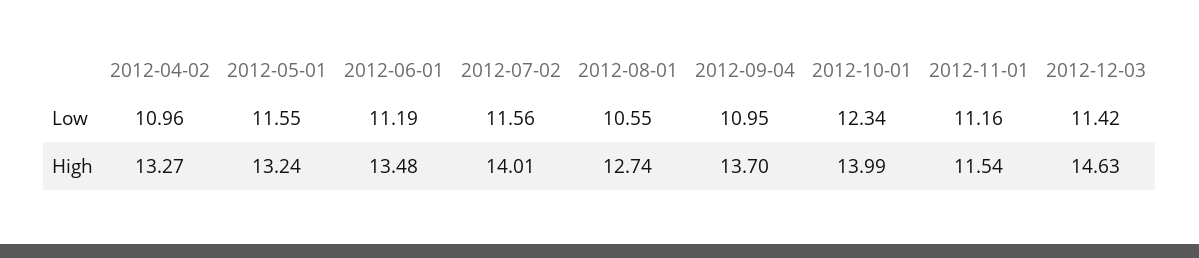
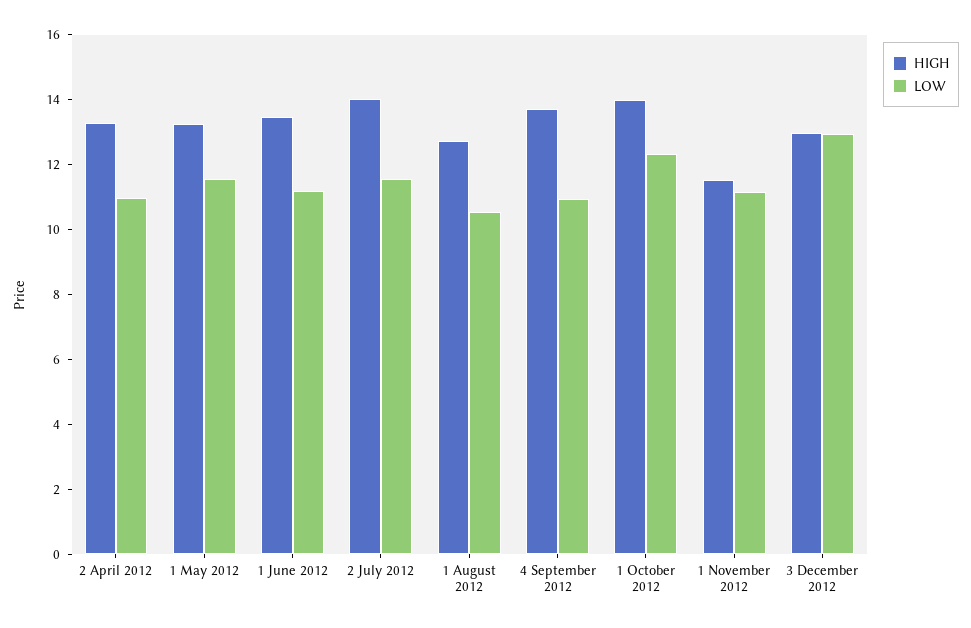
  {
    "Low": {
      "2012-04-02": 10.96,
      "2012-05-01": 11.55,
      "2012-06-01": 11.19,
      "2012-07-02": 11.56,
      "2012-08-01": 10.55,
      "2012-09-04": 10.95,
      "2012-10-01": 12.34,
      "2012-11-01": 11.16,
-     "2012-12-03": 11.42
+     "2012-12-03": 13
    },
    "High": {
      "2012-04-02": 13.27,
      "2012-05-01": 13.24,
      "2012-06-01": 13.48,
      "2012-07-02": 14.01,
      "2012-08-01": 12.74,
      "2012-09-04": 13.7,
      "2012-10-01": 13.99,
      "2012-11-01": 11.54,
-     "2012-12-03": 14.63
+     "2012-12-03": 13
    }
  }

